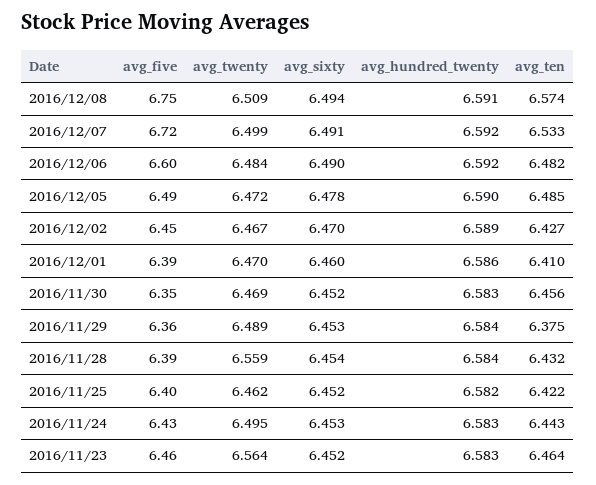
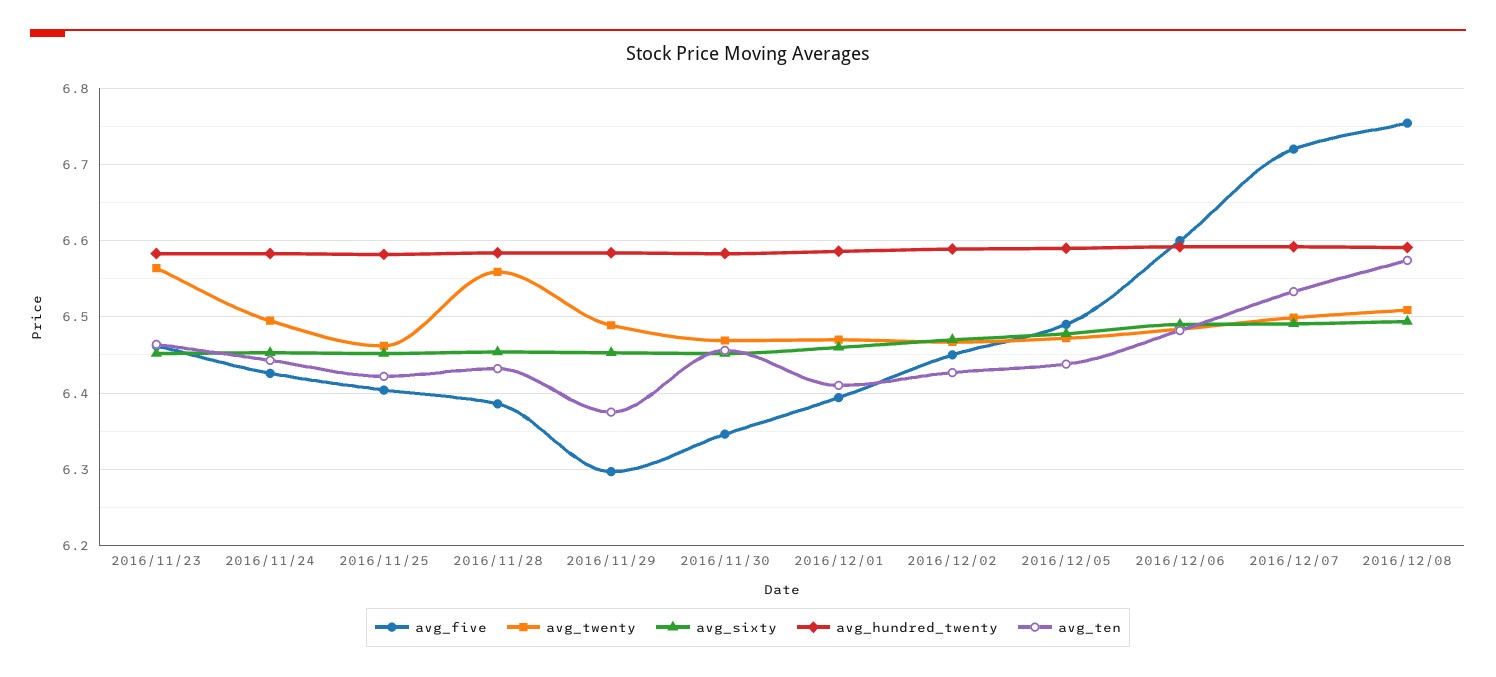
  {
    "avg_five": {
      "2016/12/08": 6.75,
      "2016/12/07": 6.72,
      "2016/12/06": 6.6,
      "2016/12/05": 6.49,
      "2016/12/02": 6.45,
      "2016/12/01": 6.39,
      "2016/11/30": 6.35,
-     "2016/11/29": 6.36,
+     "2016/11/29": 6.3,
      "2016/11/28": 6.39,
      "2016/11/25": 6.4,
      "2016/11/24": 6.43,
      "2016/11/23": 6.46
    },
    "avg_twenty": {
      "2016/12/08": 6.509,
      "2016/12/07": 6.499,
      "2016/12/06": 6.484,
      "2016/12/05": 6.472,
      "2016/12/02": 6.467,
      "2016/12/01": 6.47,
      "2016/11/30": 6.469,
      "2016/11/29": 6.489,
      "2016/11/28": 6.559,
      "2016/11/25": 6.462,
      "2016/11/24": 6.495,
      "2016/11/23": 6.564
    },
    "avg_sixty": {
      "2016/12/08": 6.494,
      "2016/12/07": 6.491,
      "2016/12/06": 6.49,
      "2016/12/05": 6.478,
      "2016/12/02": 6.47,
      "2016/12/01": 6.46,
      "2016/11/30": 6.452,
      "2016/11/29": 6.453,
      "2016/11/28": 6.454,
      "2016/11/25": 6.452,
      "2016/11/24": 6.453,
      "2016/11/23": 6.452
    },
    "avg_hundred_twenty": {
      "2016/12/08": 6.591,
      "2016/12/07": 6.592,
      "2016/12/06": 6.592,
      "2016/12/05": 6.59,
      "2016/12/02": 6.589,
      "2016/12/01": 6.586,
      "2016/11/30": 6.583,
      "2016/11/29": 6.584,
      "2016/11/28": 6.584,
      "2016/11/25": 6.582,
      "2016/11/24": 6.583,
      "2016/11/23": 6.583
    },
    "avg_ten": {
      "2016/12/08": 6.574,
      "2016/12/07": 6.533,
      "2016/12/06": 6.482,
-     "2016/12/05": 6.485,
+     "2016/12/05": 6.44,
      "2016/12/02": 6.427,
      "2016/12/01": 6.41,
      "2016/11/30": 6.456,
      "2016/11/29": 6.375,
      "2016/11/28": 6.432,
      "2016/11/25": 6.422,
      "2016/11/24": 6.443,
      "2016/11/23": 6.464
    }
  }

